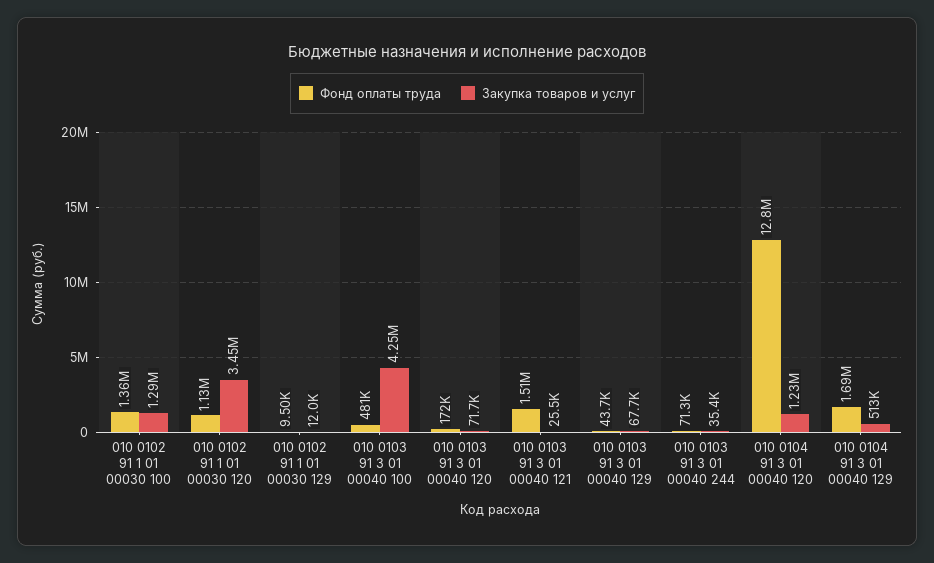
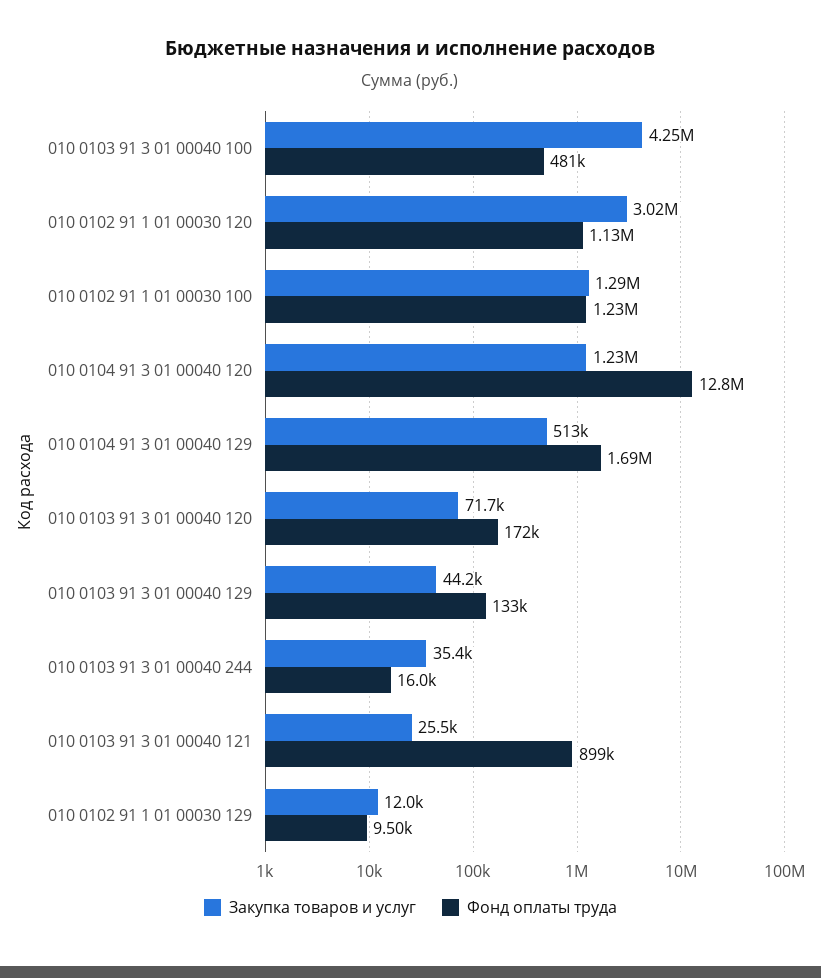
  {
    "Фонд оплаты труда": {
-     "010 0102 91 1 01 00030 100": 1360000,
+     "010 0102 91 1 01 00030 100": 1230000,
      "010 0102 91 1 01 00030 120": 1130000,
      "010 0102 91 1 01 00030 129": 9500,
      "010 0103 91 3 01 00040 100": 481000,
      "010 0103 91 3 01 00040 120": 172000,
-     "010 0103 91 3 01 00040 121": 1510000,
+     "010 0103 91 3 01 00040 121": 899000,
-     "010 0103 91 3 01 00040 129": 43700,
+     "010 0103 91 3 01 00040 129": 133000,
-     "010 0103 91 3 01 00040 244": 71300,
+     "010 0103 91 3 01 00040 244": 16000,
      "010 0104 91 3 01 00040 120": 12800000,
      "010 0104 91 3 01 00040 129": 1690000
    },
    "Закупка товаров и услуг": {
      "010 0102 91 1 01 00030 100": 1290000,
-     "010 0102 91 1 01 00030 120": 3450000,
+     "010 0102 91 1 01 00030 120": 3020000,
      "010 0102 91 1 01 00030 129": 12000,
      "010 0103 91 3 01 00040 100": 4250000,
      "010 0103 91 3 01 00040 120": 71700,
      "010 0103 91 3 01 00040 121": 25500,
-     "010 0103 91 3 01 00040 129": 67700,
+     "010 0103 91 3 01 00040 129": 44200,
      "010 0103 91 3 01 00040 244": 35400,
      "010 0104 91 3 01 00040 120": 1230000,
      "010 0104 91 3 01 00040 129": 513000
    }
  }

